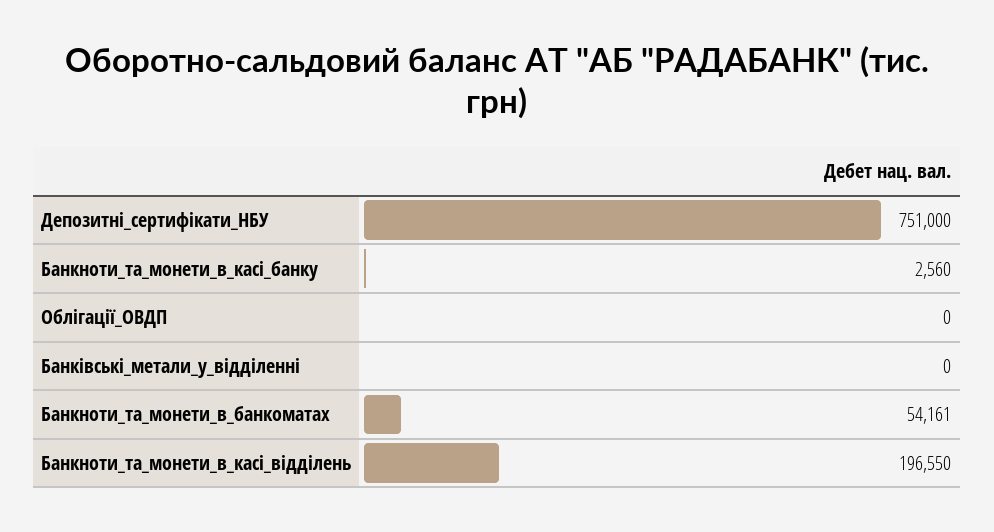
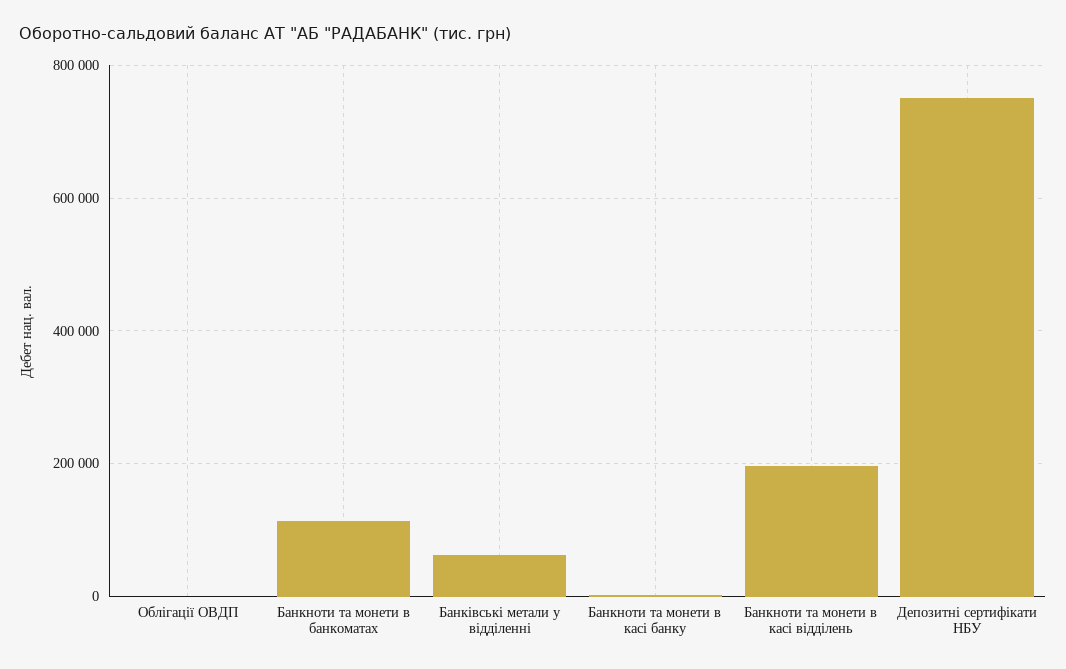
  {
    "Депозитні_сертифікати_НБУ": 751000,
    "Банкноти_та_монети_в_касі_банку": 2560,
    "Облігації_ОВДП": 0,
-   "Банківські_метали_у_відділенні": 0,
+   "Банківські_метали_у_відділенні": 60000,
-   "Банкноти_та_монети_в_банкоматах": 54161,
+   "Банкноти_та_монети_в_банкоматах": 120000,
    "Банкноти_та_монети_в_касі_відділень": 196550
  }

